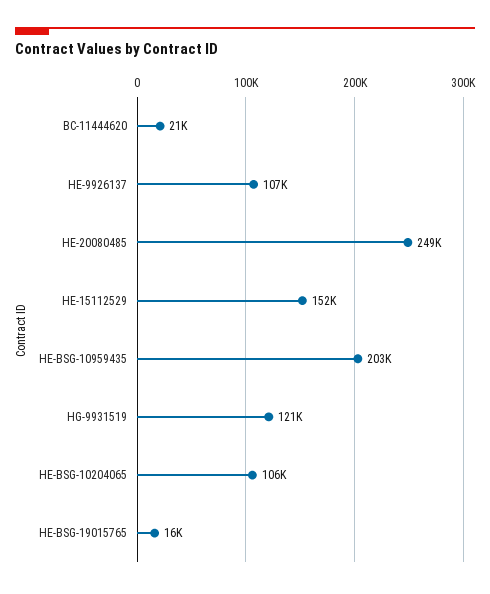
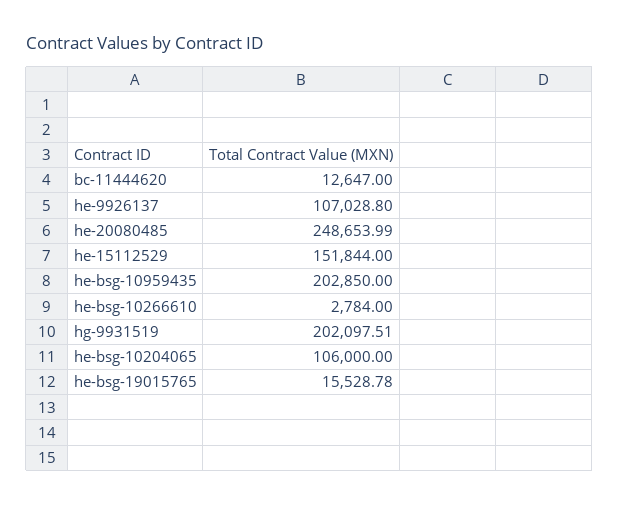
  {
-   "BC-11444620": 21000,
+   "BC-11444620": 12647,
    "HE-9926137": 107028.8,
    "HE-20080485": 248653.99,
    "HE-15112529": 151844,
    "HE-BSG-10959435": 202850,
-   "HG-9931519": 121000,
+   "HG-9931519": 202097.51,
    "HE-BSG-10204065": 106000,
-   "HE-BSG-19015765": 15528.78
+   "HE-BSG-19015765": 15528.78,
+   "he-bsg-10266610": 2784
  }

